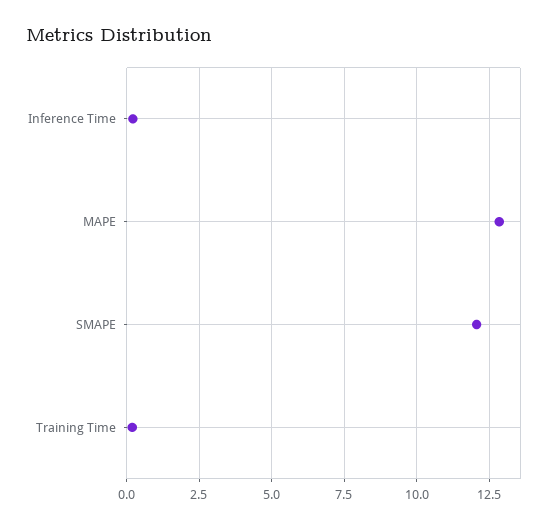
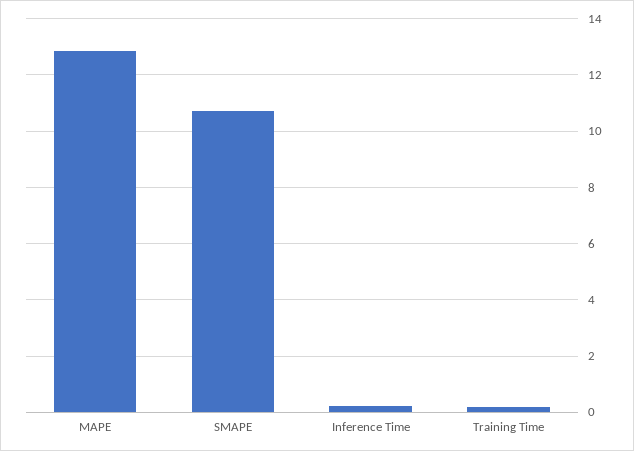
  {
    "Inference Time": 0.25,
    "MAPE": 12.75,
-   "SMAPE": 12,
+   "SMAPE": 10.75,
    "Training Time": 0.25
  }

